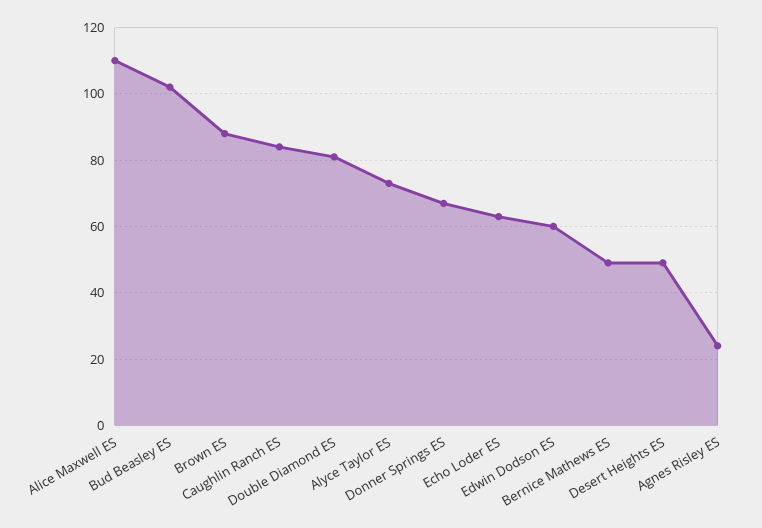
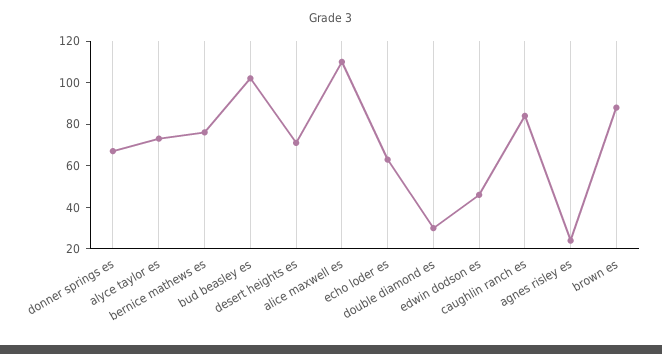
  {
    "Alice Maxwell ES": 110,
    "Bud Beasley ES": 100,
    "Brown ES": 90,
    "Caughlin Ranch ES": 85,
-   "Double Diamond ES": 80,
+   "Double Diamond ES": 30,
    "Alyce Taylor ES": 75,
    "Donner Springs ES": 65,
    "Echo Loder ES": 65,
-   "Edwin Dodson ES": 60,
+   "Edwin Dodson ES": 45,
-   "Bernice Mathews ES": 50,
+   "Bernice Mathews ES": 75,
-   "Desert Heights ES": 50,
+   "Desert Heights ES": 70,
    "Agnes Risley ES": 25
  }

